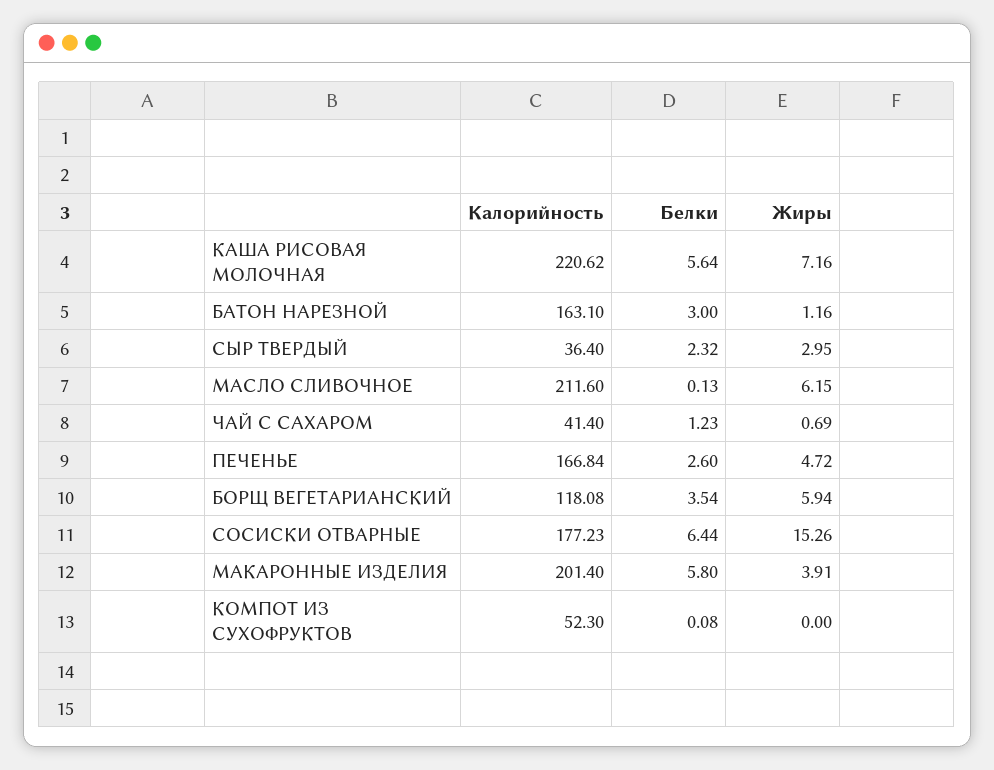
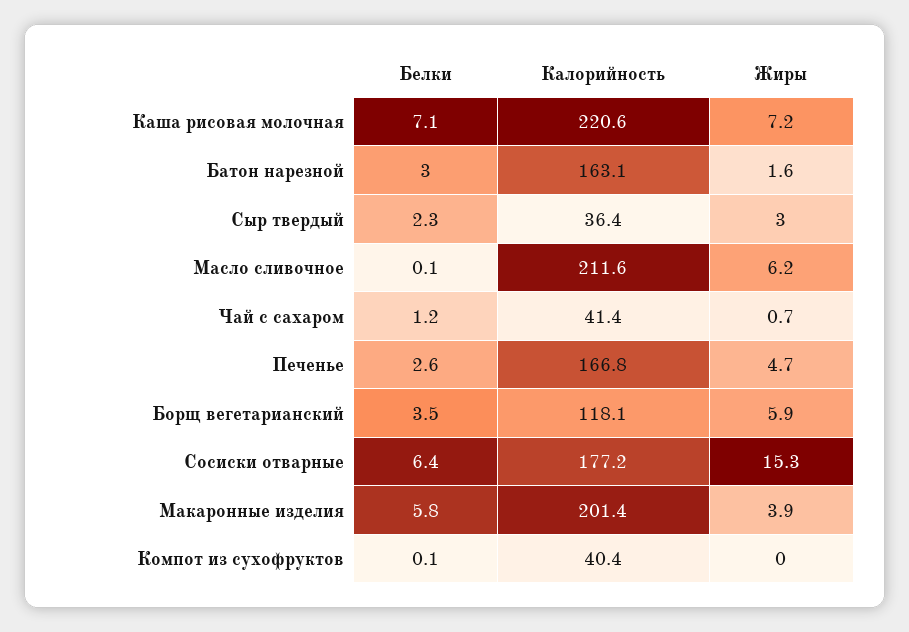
  {
    "Калорийность": {
      "КАША РИСОВАЯ МОЛОЧНАЯ": 220.62,
      "БАТОН НАРЕЗНОЙ": 163.1,
      "СЫР ТВЕРДЫЙ": 36.4,
      "МАСЛО СЛИВОЧНОЕ": 211.6,
      "ЧАЙ С САХАРОМ": 41.4,
      "ПЕЧЕНЬЕ": 166.84,
      "БОРЩ ВЕГЕТАРИАНСКИЙ": 118.08,
      "СОСИСКИ ОТВАРНЫЕ": 177.23,
      "МАКАРОННЫЕ ИЗДЕЛИЯ": 201.4,
-     "КОМПОТ ИЗ СУХОФРУКТОВ": 52.3
+     "КОМПОТ ИЗ СУХОФРУКТОВ": 40.4
    },
    "Белки": {
-     "КАША РИСОВАЯ МОЛОЧНАЯ": 5.64,
+     "КАША РИСОВАЯ МОЛОЧНАЯ": 7.1,
      "БАТОН НАРЕЗНОЙ": 3,
      "СЫР ТВЕРДЫЙ": 2.32,
      "МАСЛО СЛИВОЧНОЕ": 0.13,
      "ЧАЙ С САХАРОМ": 1.23,
      "ПЕЧЕНЬЕ": 2.6,
      "БОРЩ ВЕГЕТАРИАНСКИЙ": 3.54,
      "СОСИСКИ ОТВАРНЫЕ": 6.44,
      "МАКАРОННЫЕ ИЗДЕЛИЯ": 5.8,
      "КОМПОТ ИЗ СУХОФРУКТОВ": 0.08
    },
    "Жиры": {
      "КАША РИСОВАЯ МОЛОЧНАЯ": 7.16,
-     "БАТОН НАРЕЗНОЙ": 1.16,
+     "БАТОН НАРЕЗНОЙ": 1.6,
      "СЫР ТВЕРДЫЙ": 2.95,
      "МАСЛО СЛИВОЧНОЕ": 6.15,
      "ЧАЙ С САХАРОМ": 0.69,
      "ПЕЧЕНЬЕ": 4.72,
      "БОРЩ ВЕГЕТАРИАНСКИЙ": 5.94,
      "СОСИСКИ ОТВАРНЫЕ": 15.26,
      "МАКАРОННЫЕ ИЗДЕЛИЯ": 3.91,
      "КОМПОТ ИЗ СУХОФРУКТОВ": 0
    }
  }

